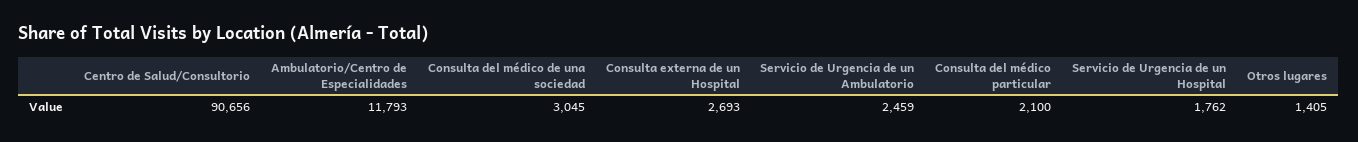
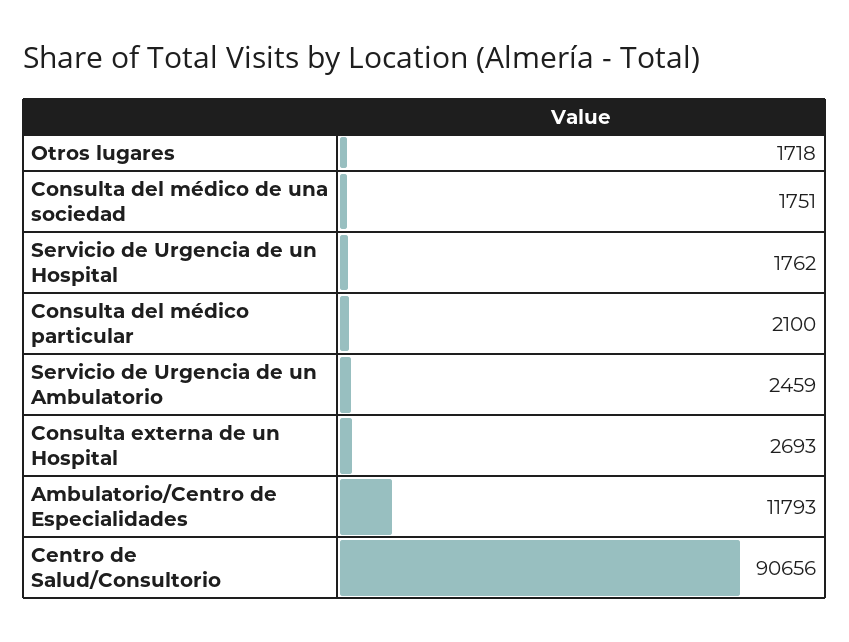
  {
    "Centro de Salud/Consultorio": 90656,
    "Ambulatorio/Centro de Especialidades": 11793,
-   "Consulta del médico de una sociedad": 3045,
+   "Consulta del médico de una sociedad": 1751,
    "Consulta externa de un Hospital": 2693,
    "Servicio de Urgencia de un Ambulatorio": 2459,
    "Consulta del médico particular": 2100,
    "Servicio de Urgencia de un Hospital": 1762,
-   "Otros lugares": 1405
+   "Otros lugares": 1718
  }

